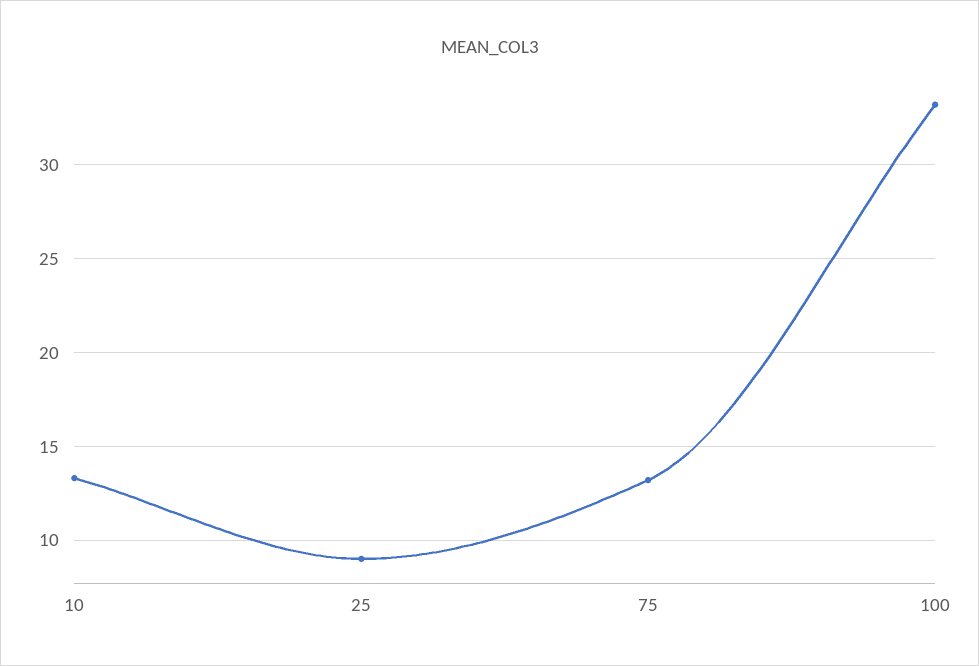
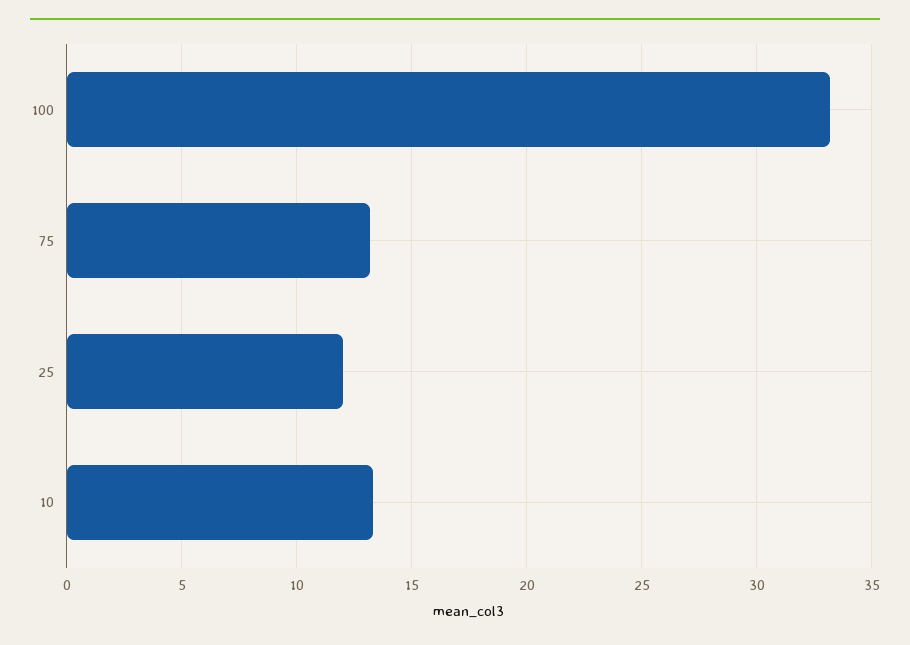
  {
    "10": 13.5,
-   "25": 9,
+   "25": 12,
    "75": 13,
    "100": 33
  }

